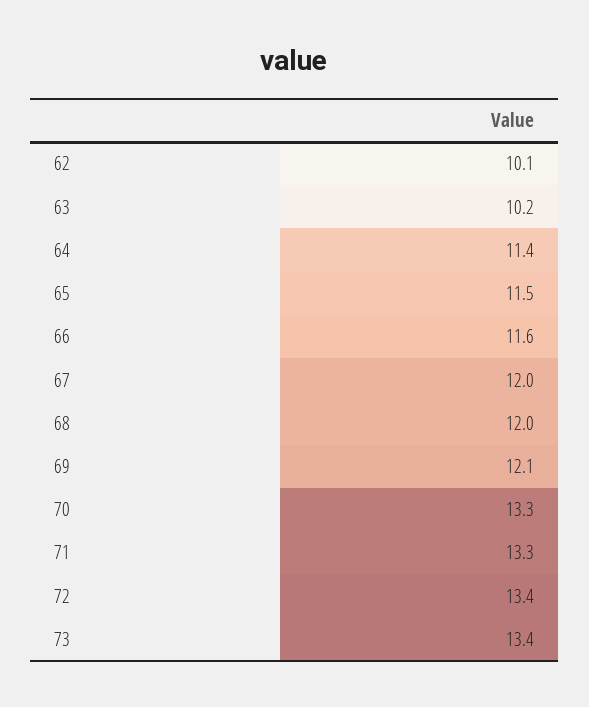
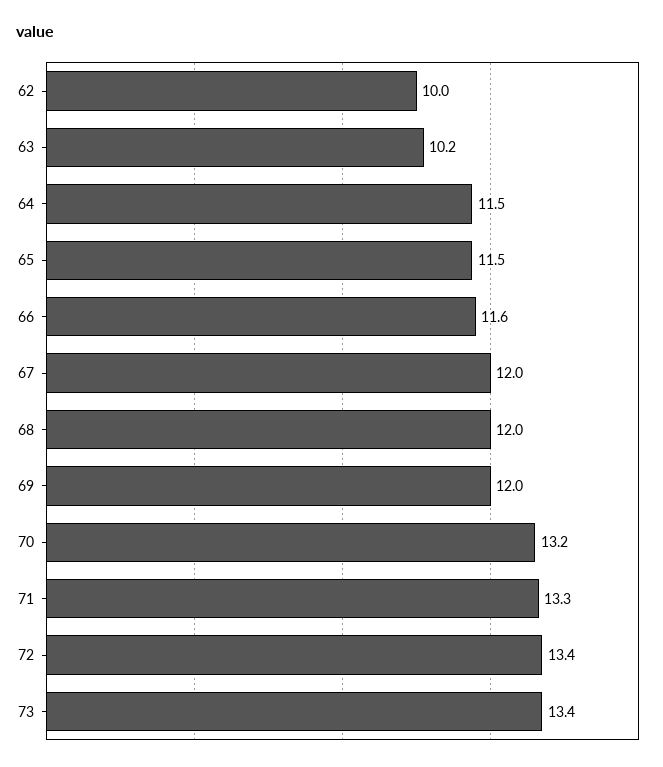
  {
-   "62": 10.1,
+   "62": 10,
    "63": 10.2,
-   "64": 11.4,
+   "64": 11.5,
    "65": 11.5,
    "66": 11.6,
    "67": 12,
    "68": 12,
-   "69": 12.1,
+   "69": 12,
-   "70": 13.3,
+   "70": 13.2,
    "71": 13.3,
    "72": 13.4,
    "73": 13.4
  }

